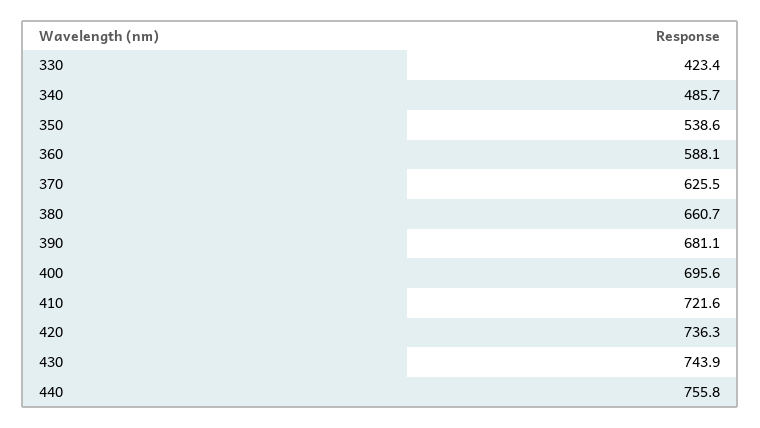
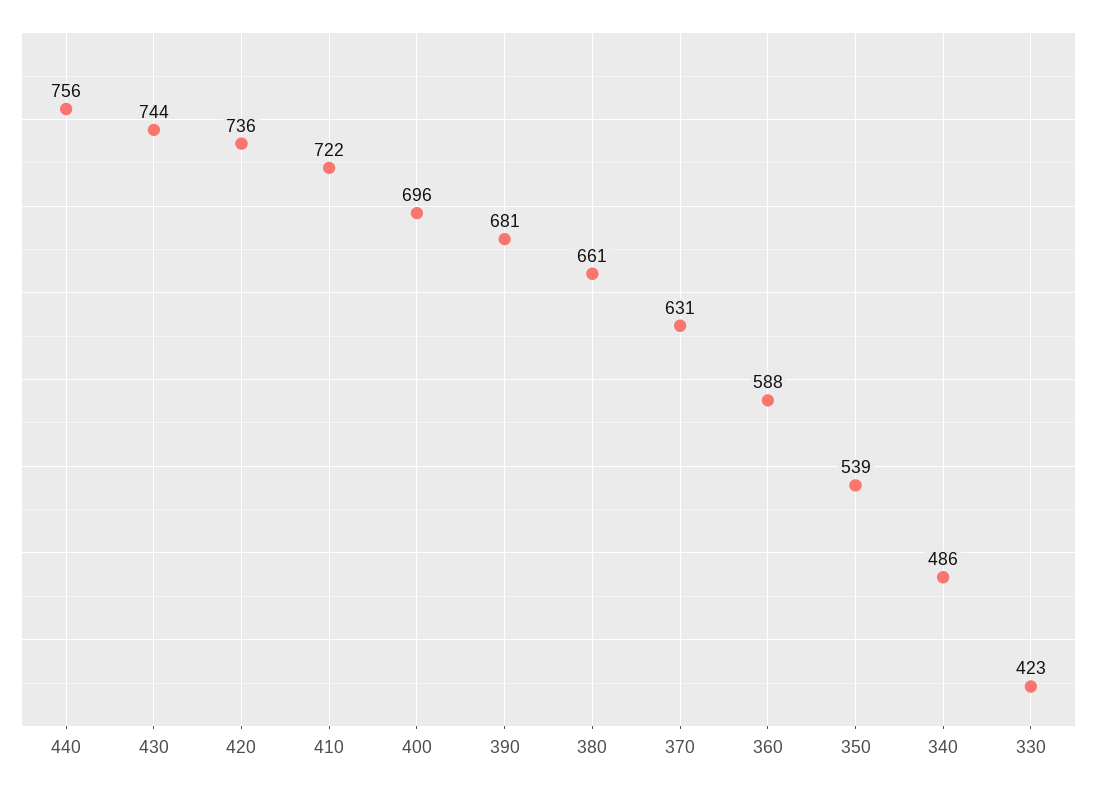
  {
    "330": 423.4,
    "340": 485.7,
    "350": 538.6,
    "360": 588.1,
-   "370": 625.5,
+   "370": 631,
    "380": 660.7,
    "390": 681.1,
    "400": 695.6,
    "410": 721.6,
    "420": 736.3,
    "430": 743.9,
    "440": 755.8
  }

